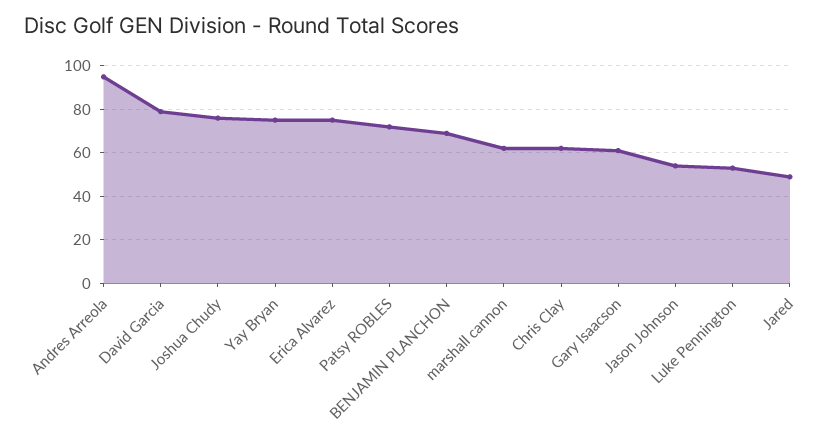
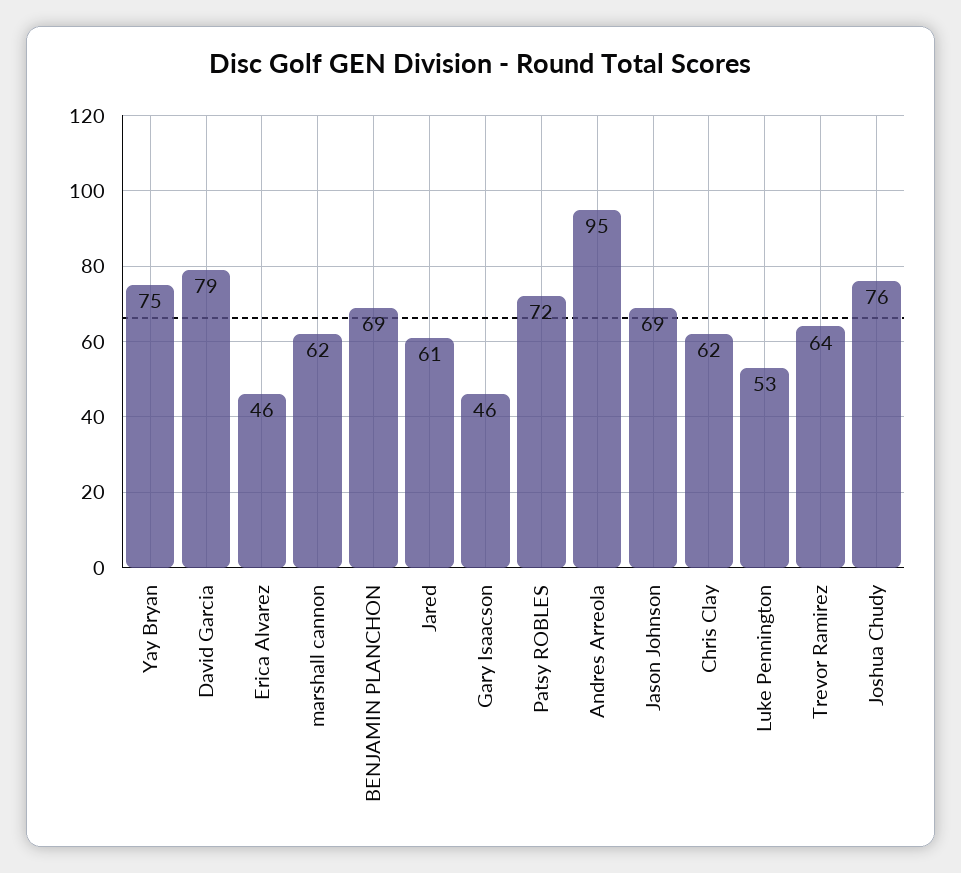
  {
    "Andres Arreola": 95,
    "David Garcia": 79,
    "Joshua Chudy": 76,
    "Yay Bryan": 75,
-   "Erica Alvarez": 75,
+   "Erica Alvarez": 46,
    "Patsy ROBLES": 72,
    "BENJAMIN PLANCHON": 69,
    "marshall cannon": 62,
    "Chris Clay": 62,
-   "Gary Isaacson": 60,
+   "Gary Isaacson": 46,
-   "Jason Johnson": 55,
+   "Jason Johnson": 69,
    "Luke Pennington": 53,
-   "Jared": 50
+   "Jared": 61,
+   "Trevor Ramirez": 64
  }

